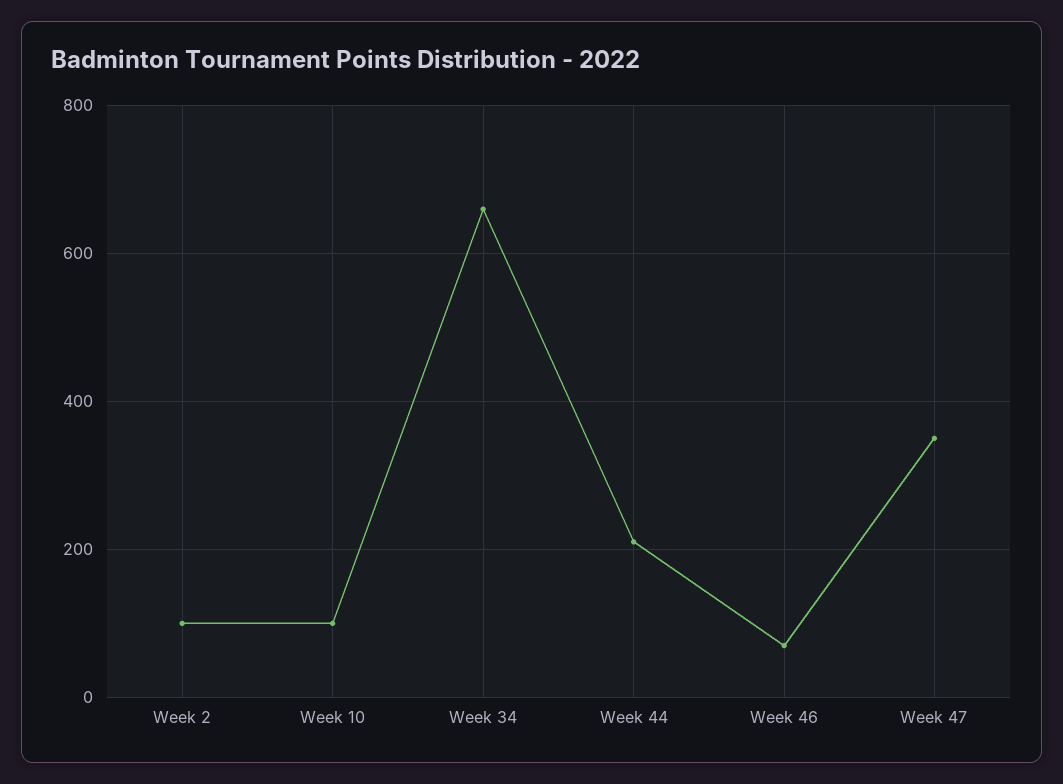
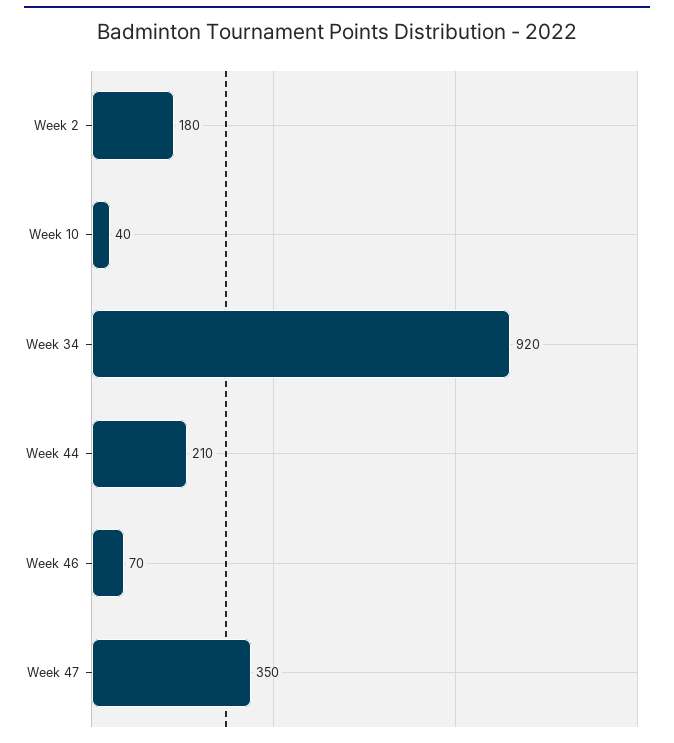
  {
-   "Week 2": 100,
+   "Week 2": 180,
-   "Week 10": 100,
+   "Week 10": 40,
-   "Week 34": 660,
+   "Week 34": 920,
    "Week 44": 210,
    "Week 46": 70,
    "Week 47": 350
  }

